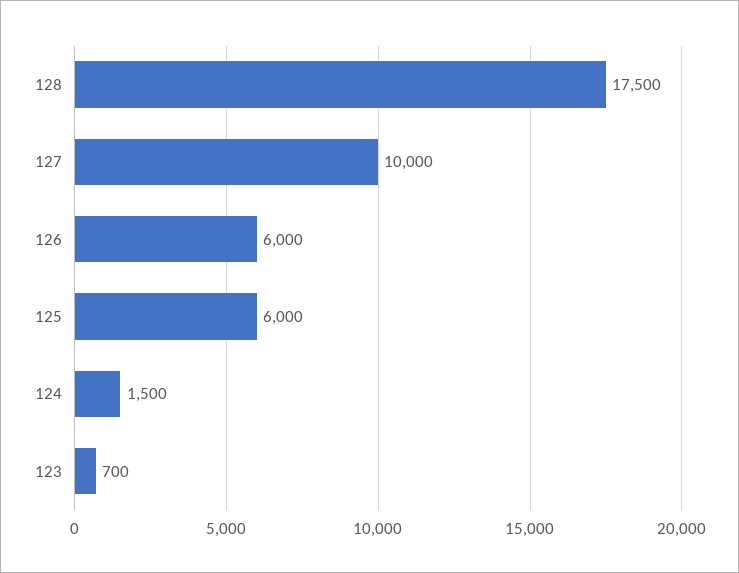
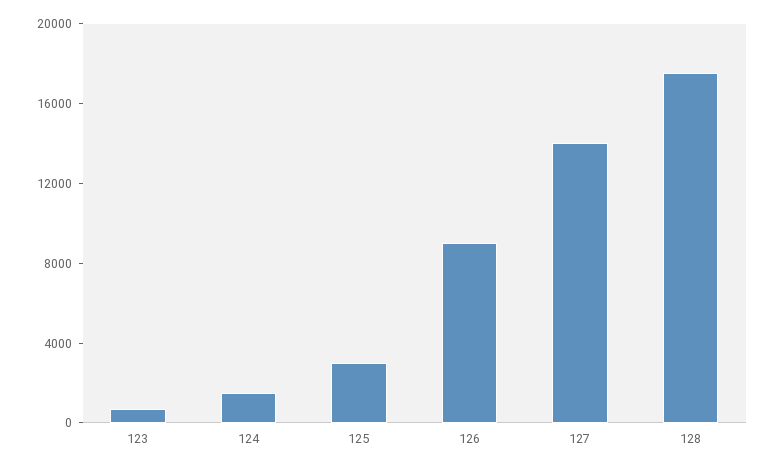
  {
    "128": 17500,
-   "127": 10000,
+   "127": 14000,
-   "126": 6000,
+   "126": 9000,
-   "125": 6000,
+   "125": 3000,
    "124": 1500,
    "123": 700
  }

